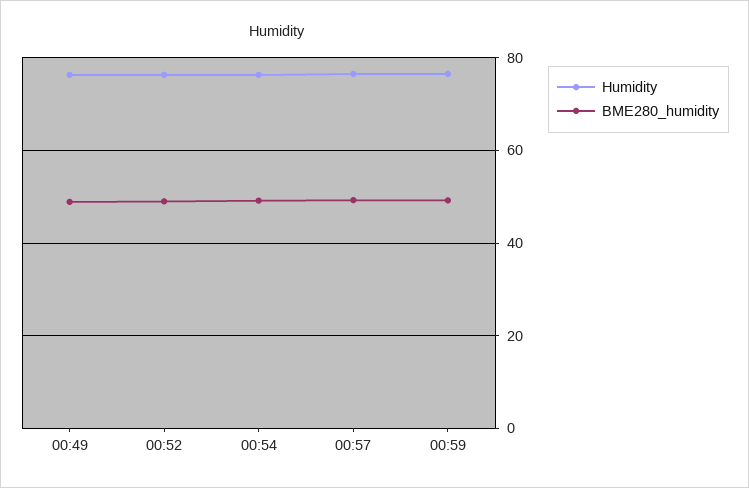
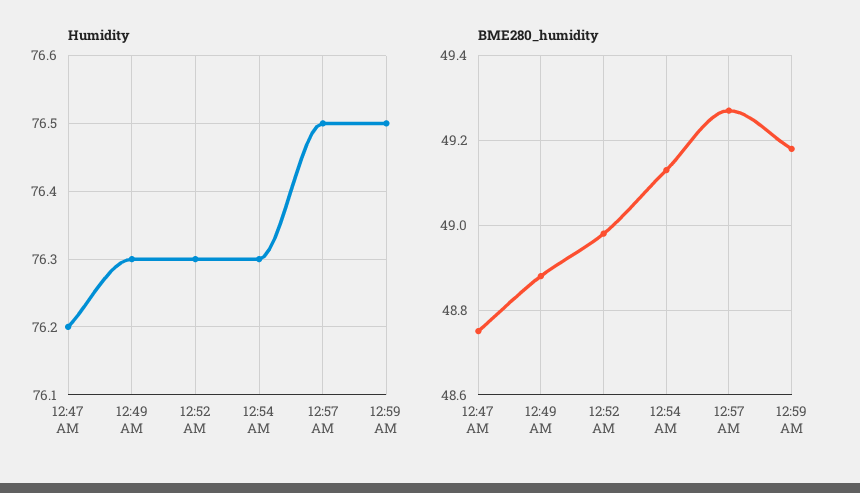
  {
    "Humidity": {
      "00:49": 76.3,
      "00:52": 76.3,
      "00:54": 76.3,
      "00:57": 76.5,
-     "00:59": 76.5
+     "00:59": 76.5,
+     "12:47 AM": 76.2
    },
    "BME280_humidity": {
      "00:49": 48.9,
      "00:52": 49,
      "00:54": 49.15,
      "00:57": 49.25,
-     "00:59": 49.2
+     "00:59": 49.2,
+     "12:47 AM": 48.75
    }
  }

